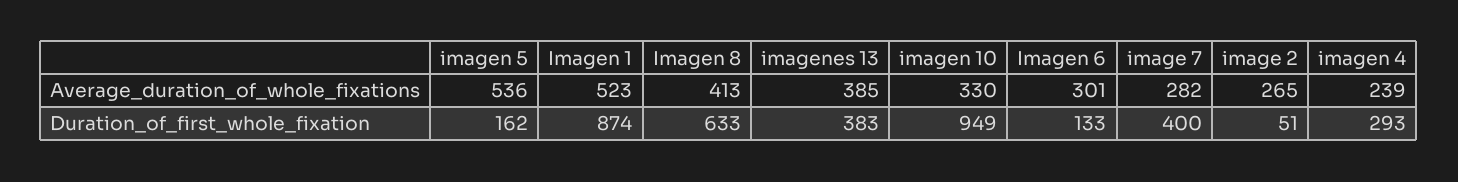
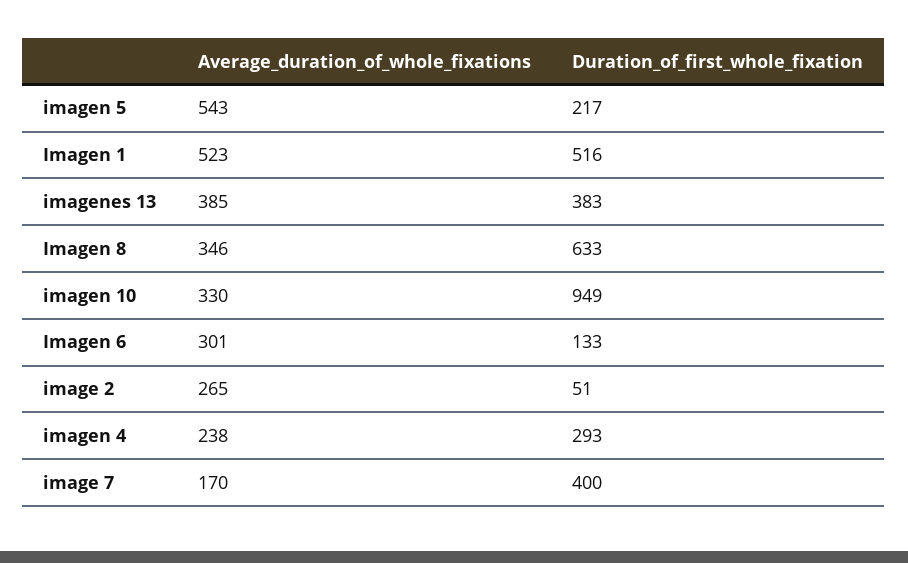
  {
    "imagen 5": {
-     "Average_duration_of_whole_fixations": 536,
+     "Average_duration_of_whole_fixations": 543,
-     "Duration_of_first_whole_fixation": 162
+     "Duration_of_first_whole_fixation": 217
    },
    "Imagen 1": {
      "Average_duration_of_whole_fixations": 523,
-     "Duration_of_first_whole_fixation": 874
+     "Duration_of_first_whole_fixation": 516
    },
    "Imagen 8": {
-     "Average_duration_of_whole_fixations": 413,
+     "Average_duration_of_whole_fixations": 346,
      "Duration_of_first_whole_fixation": 633
    },
    "imagenes 13": {
      "Average_duration_of_whole_fixations": 385,
      "Duration_of_first_whole_fixation": 383
    },
    "imagen 10": {
      "Average_duration_of_whole_fixations": 330,
      "Duration_of_first_whole_fixation": 949
    },
    "Imagen 6": {
      "Average_duration_of_whole_fixations": 301,
      "Duration_of_first_whole_fixation": 133
    },
    "image 7": {
-     "Average_duration_of_whole_fixations": 282,
+     "Average_duration_of_whole_fixations": 170,
      "Duration_of_first_whole_fixation": 400
    },
    "image 2": {
      "Average_duration_of_whole_fixations": 265,
      "Duration_of_first_whole_fixation": 51
    },
    "imagen 4": {
-     "Average_duration_of_whole_fixations": 239,
+     "Average_duration_of_whole_fixations": 238,
      "Duration_of_first_whole_fixation": 293
    }
  }

